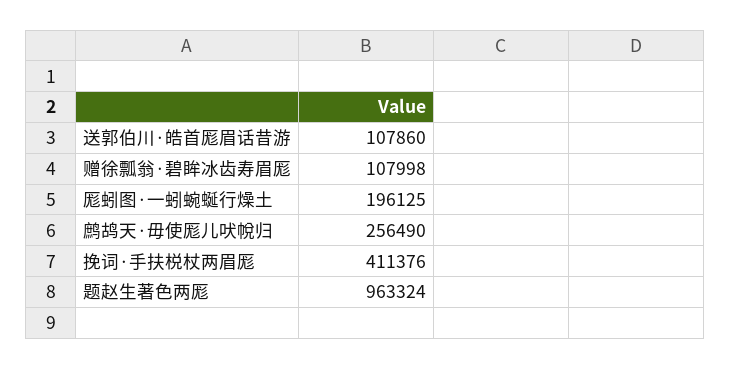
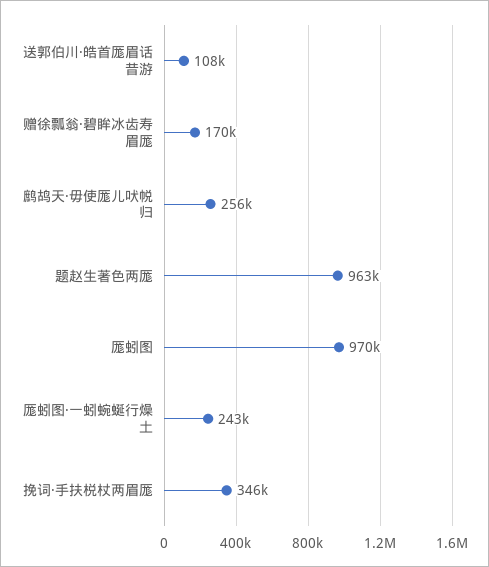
  {
    "送郭伯川·皓首厖眉话昔游": 107860,
-   "赠徐瓢翁·碧眸冰齿寿眉厖": 107998,
+   "赠徐瓢翁·碧眸冰齿寿眉厖": 170000,
-   "厖蚓图·一蚓蜿蜒行燥土": 196125,
+   "厖蚓图·一蚓蜿蜒行燥土": 243000,
    "鹧鸪天·毋使厖儿吠帨归": 256490,
-   "挽词·手扶棁杖两眉厖": 411376,
+   "挽词·手扶棁杖两眉厖": 346000,
-   "题赵生著色两厖": 963324
+   "题赵生著色两厖": 963324,
+   "厖蚓图": 970000
  }

